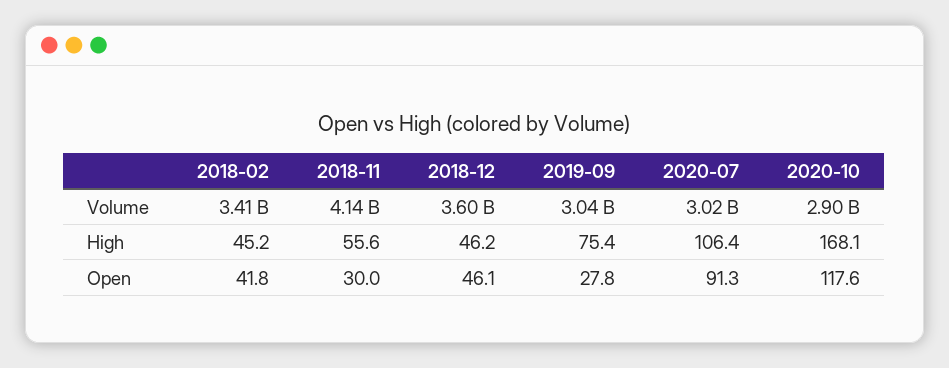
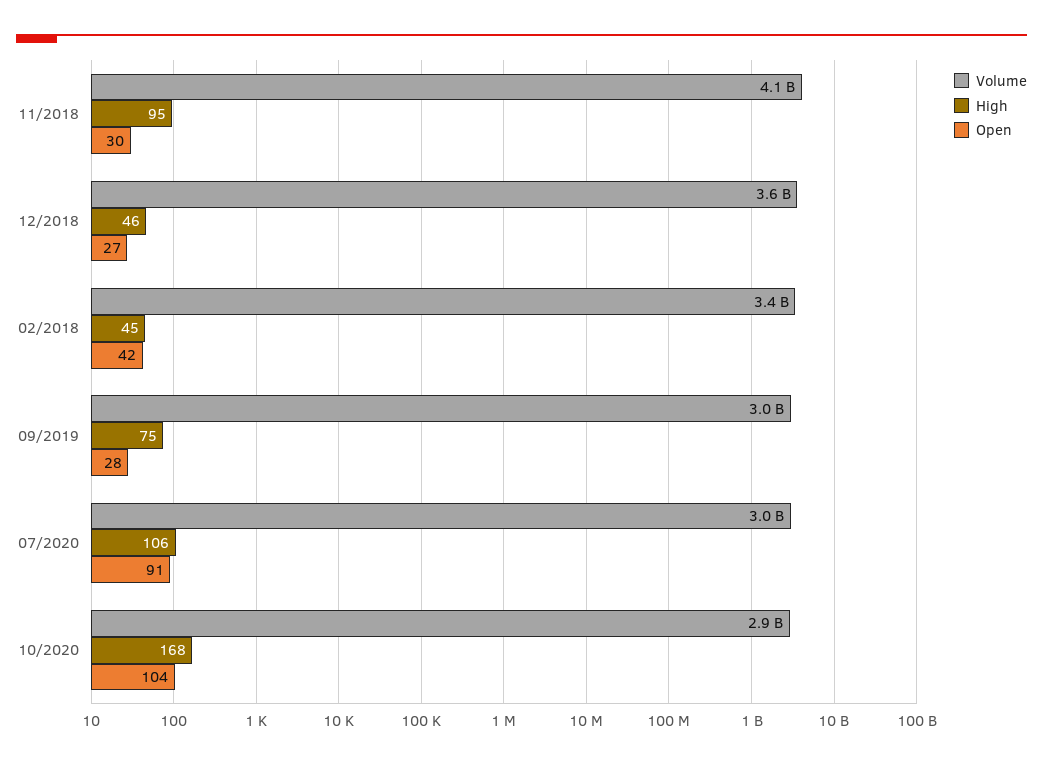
  {
    "Volume": {
      "2018-02": 3410000000,
      "2018-11": 4140000000,
      "2018-12": 3600000000,
      "2019-09": 3040000000,
      "2020-07": 3020000000,
      "2020-10": 2900000000
    },
    "High": {
      "2018-02": 45.2,
-     "2018-11": 55.6,
+     "2018-11": 95,
      "2018-12": 46.2,
      "2019-09": 75.4,
      "2020-07": 106.4,
      "2020-10": 168.1
    },
    "Open": {
      "2018-02": 41.8,
      "2018-11": 30,
-     "2018-12": 46.1,
+     "2018-12": 27,
      "2019-09": 27.8,
      "2020-07": 91.3,
-     "2020-10": 117.6
+     "2020-10": 104
    }
  }

